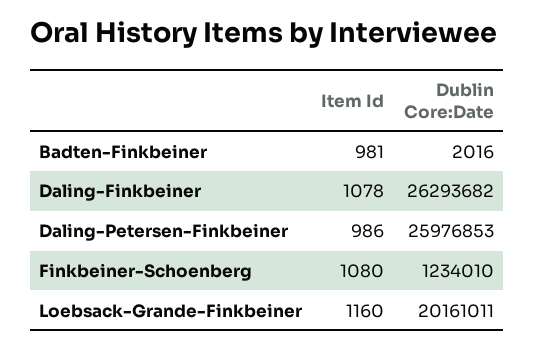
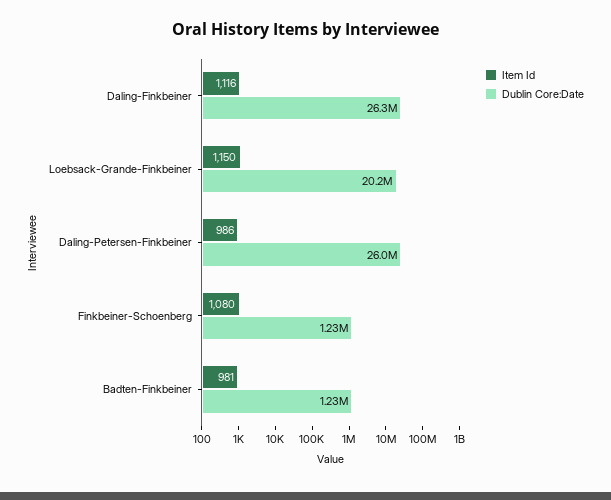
  {
    "Item Id": {
      "Badten-Finkbeiner": 981,
-     "Daling-Finkbeiner": 1078,
+     "Daling-Finkbeiner": 1116,
      "Daling-Petersen-Finkbeiner": 986,
      "Finkbeiner-Schoenberg": 1080,
-     "Loebsack-Grande-Finkbeiner": 1160
+     "Loebsack-Grande-Finkbeiner": 1150
    },
    "Dublin Core:Date": {
-     "Badten-Finkbeiner": 2016,
+     "Badten-Finkbeiner": 1230000,
      "Daling-Finkbeiner": 26293682,
      "Daling-Petersen-Finkbeiner": 25976853,
      "Finkbeiner-Schoenberg": 1234010,
      "Loebsack-Grande-Finkbeiner": 20161011
    }
  }

